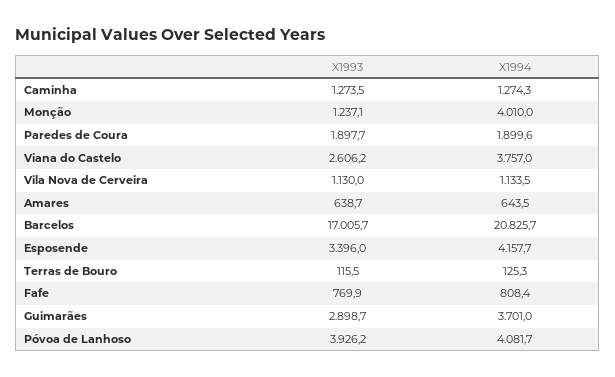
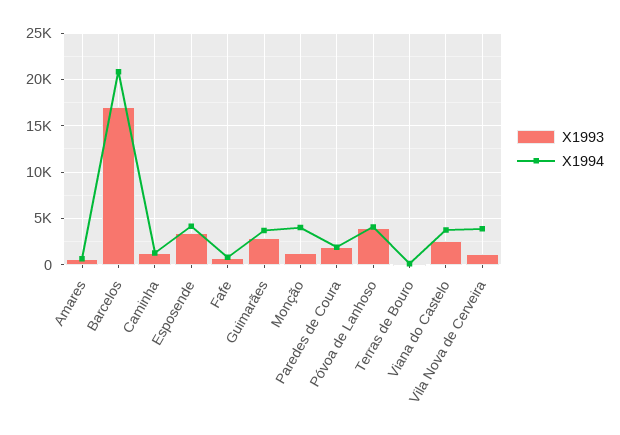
  {
    "X1993": {
      "Caminha": 1273.5,
      "Monção": 1237.1,
      "Paredes de Coura": 1897.7,
      "Viana do Castelo": 2606.2,
      "Vila Nova de Cerveira": 1130,
      "Amares": 638.7,
      "Barcelos": 17005.7,
      "Esposende": 3396,
      "Terras de Bouro": 115.5,
      "Fafe": 769.9,
      "Guimarães": 2898.7,
      "Póvoa de Lanhoso": 3926.2
    },
    "X1994": {
      "Caminha": 1274.3,
      "Monção": 4010,
      "Paredes de Coura": 1899.6,
      "Viana do Castelo": 3757,
-     "Vila Nova de Cerveira": 1133.5,
+     "Vila Nova de Cerveira": 4000,
      "Amares": 643.5,
      "Barcelos": 20825.7,
      "Esposende": 4157.7,
      "Terras de Bouro": 125.3,
      "Fafe": 808.4,
      "Guimarães": 3701,
      "Póvoa de Lanhoso": 4081.7
    }
  }

